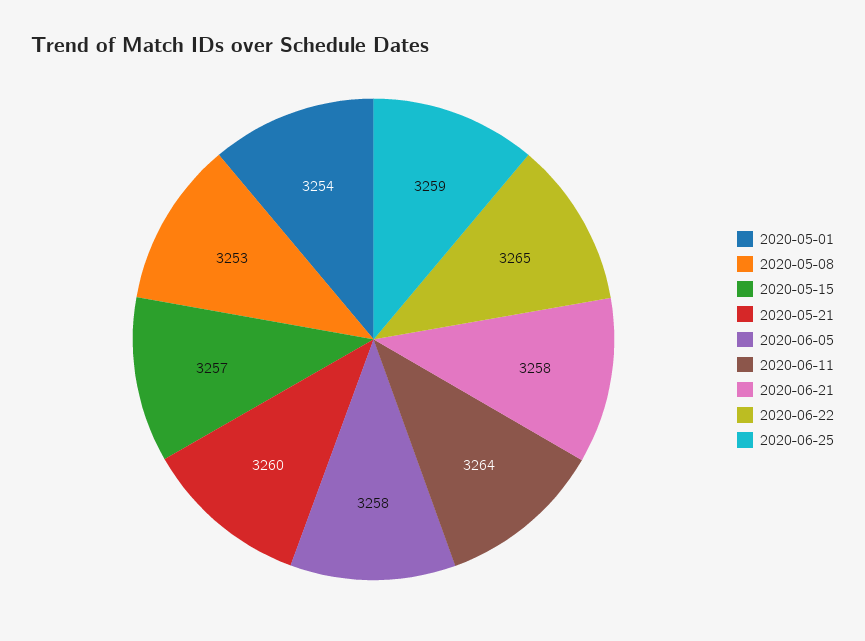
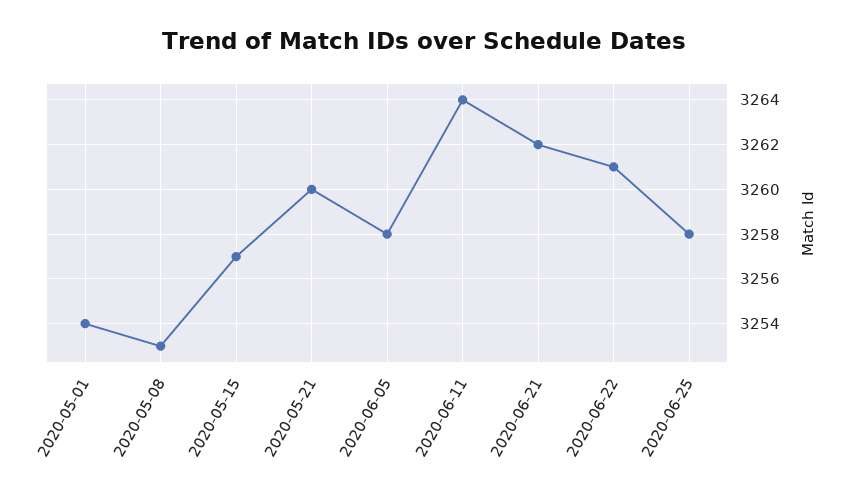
  {
    "2020-05-01": 3254,
    "2020-05-08": 3253,
    "2020-05-15": 3257,
    "2020-05-21": 3260,
    "2020-06-05": 3258,
    "2020-06-11": 3264,
-   "2020-06-21": 3258,
+   "2020-06-21": 3262,
-   "2020-06-22": 3265,
+   "2020-06-22": 3261,
-   "2020-06-25": 3259
+   "2020-06-25": 3258
  }

